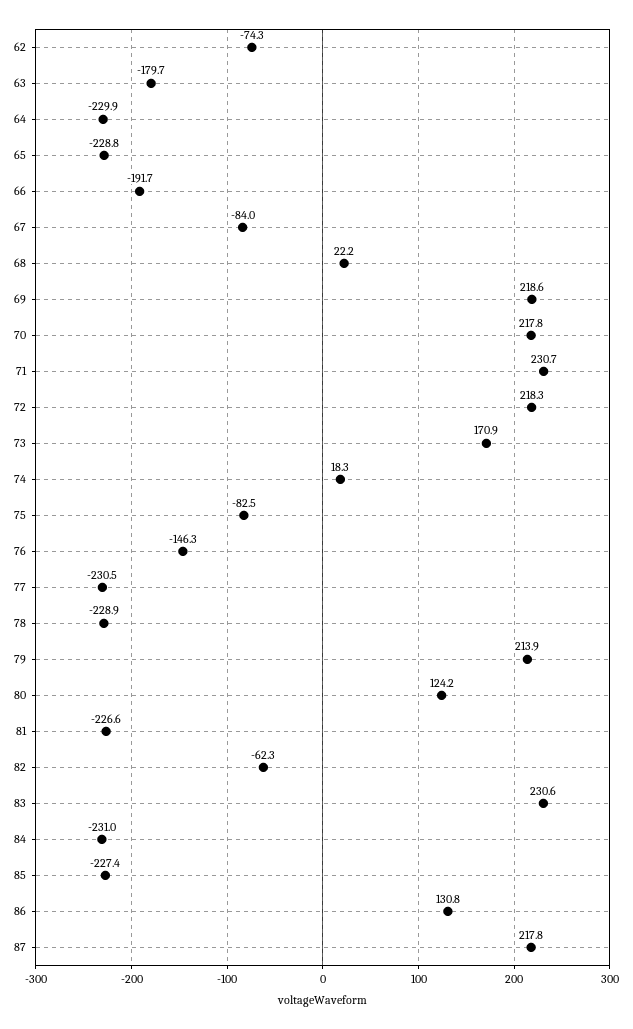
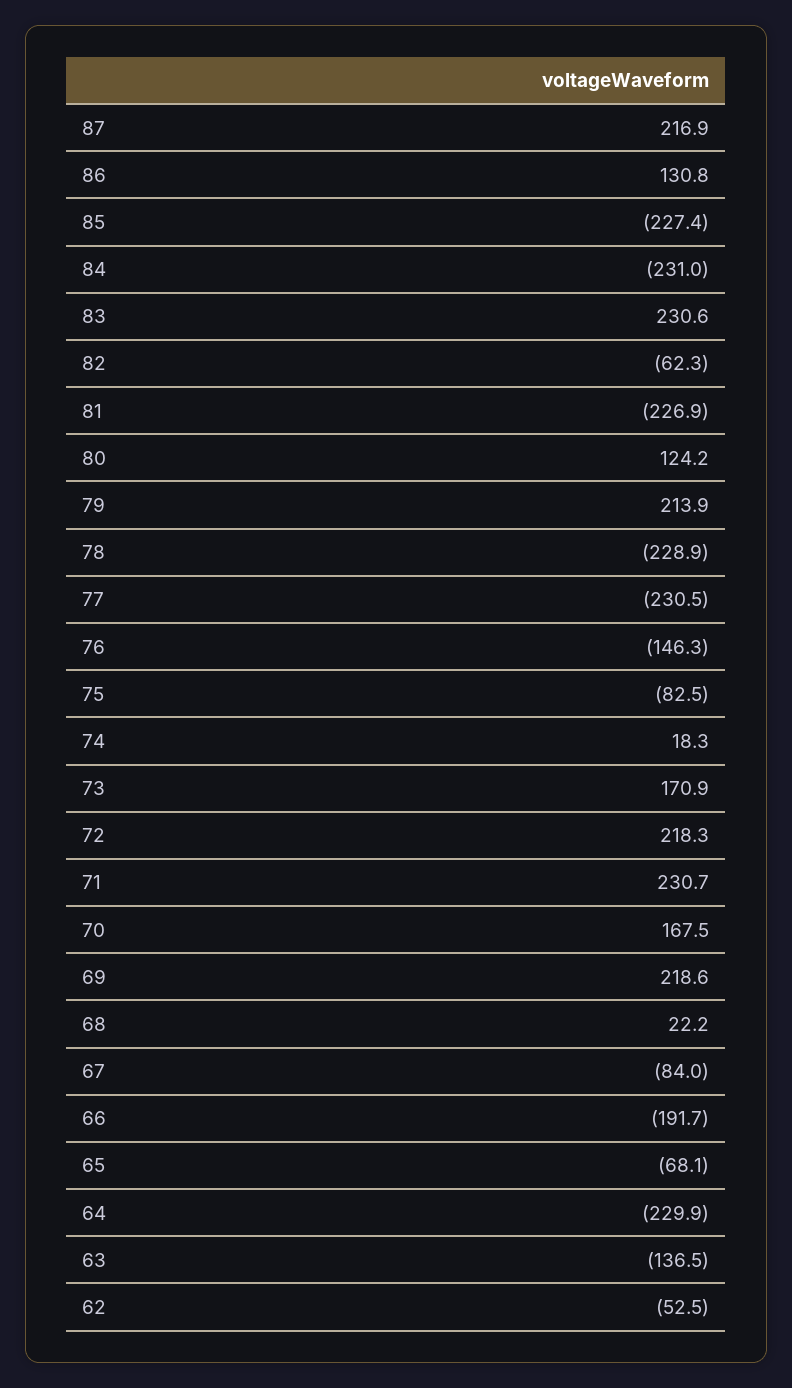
  {
-   "62": -74.3,
+   "62": -52.5,
-   "63": -179.7,
+   "63": -136.5,
    "64": -229.9,
-   "65": -228.8,
+   "65": -68.1,
    "66": -191.7,
    "67": -84,
    "68": 22.2,
    "69": 218.6,
-   "70": 217.8,
+   "70": 167.5,
    "71": 230.7,
    "72": 218.3,
    "73": 170.9,
    "74": 18.3,
    "75": -82.5,
    "76": -146.3,
    "77": -230.5,
    "78": -228.9,
    "79": 213.9,
    "80": 124.2,
-   "81": -226.6,
+   "81": -226.9,
    "82": -62.3,
    "83": 230.6,
    "84": -231,
    "85": -227.4,
    "86": 130.8,
-   "87": 217.8
+   "87": 216.9
  }

